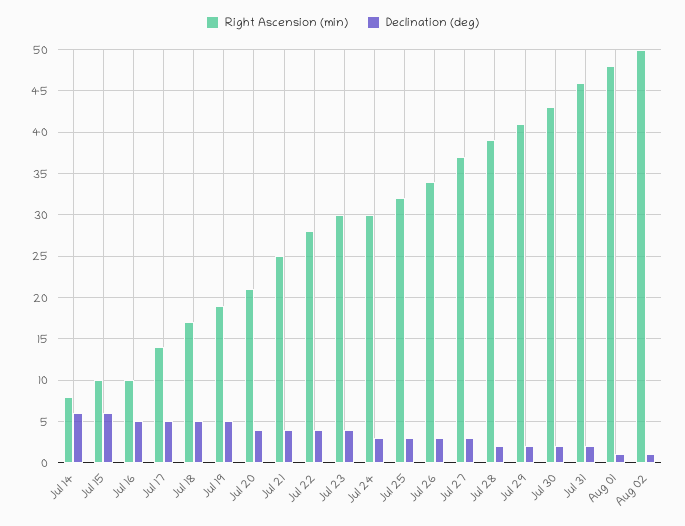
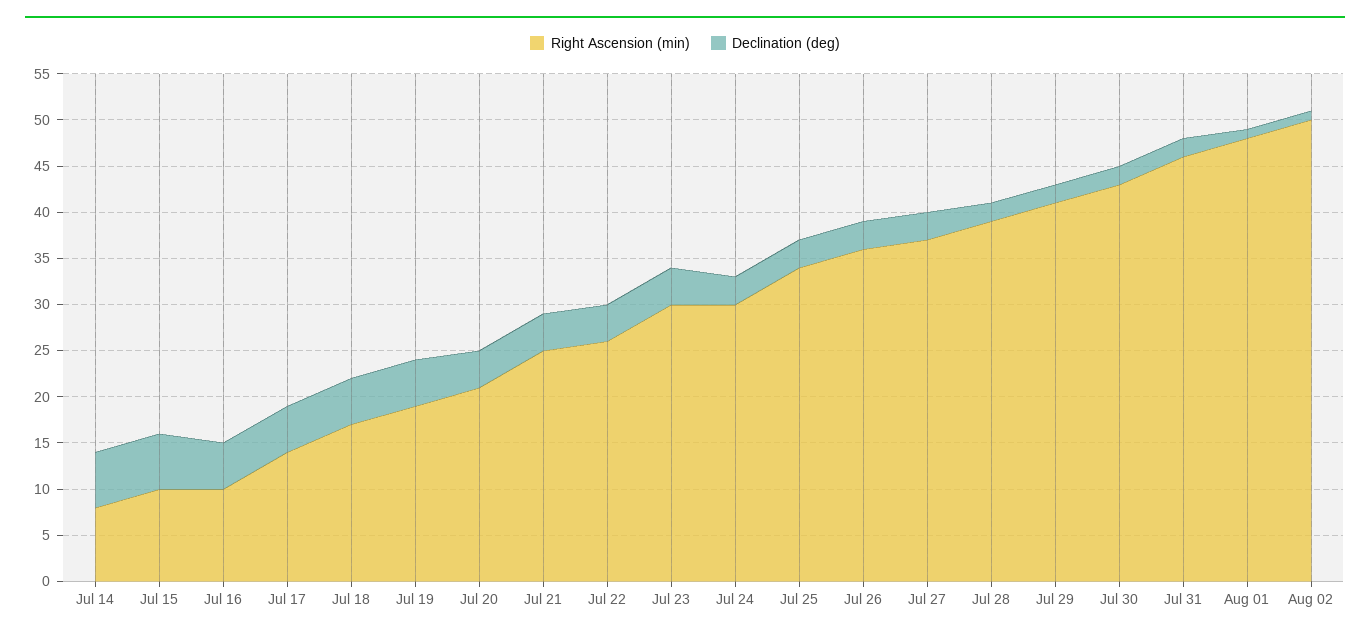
  {
    "Right Ascension (min)": {
      "Jul 14": 8,
      "Jul 15": 10,
      "Jul 16": 10,
      "Jul 17": 14,
      "Jul 18": 17,
      "Jul 19": 19,
      "Jul 20": 21,
      "Jul 21": 25,
-     "Jul 22": 28,
+     "Jul 22": 26,
      "Jul 23": 30,
      "Jul 24": 30,
-     "Jul 25": 32,
+     "Jul 25": 34,
-     "Jul 26": 34,
+     "Jul 26": 36,
      "Jul 27": 37,
      "Jul 28": 39,
      "Jul 29": 41,
      "Jul 30": 43,
      "Jul 31": 46,
      "Aug 01": 48,
      "Aug 02": 50
    },
    "Declination (deg)": {
      "Jul 14": 6,
      "Jul 15": 6,
      "Jul 16": 5,
      "Jul 17": 5,
      "Jul 18": 5,
      "Jul 19": 5,
      "Jul 20": 4,
      "Jul 21": 4,
      "Jul 22": 4,
      "Jul 23": 4,
      "Jul 24": 3,
      "Jul 25": 3,
      "Jul 26": 3,
      "Jul 27": 3,
      "Jul 28": 2,
      "Jul 29": 2,
      "Jul 30": 2,
      "Jul 31": 2,
      "Aug 01": 1,
      "Aug 02": 1
    }
  }

